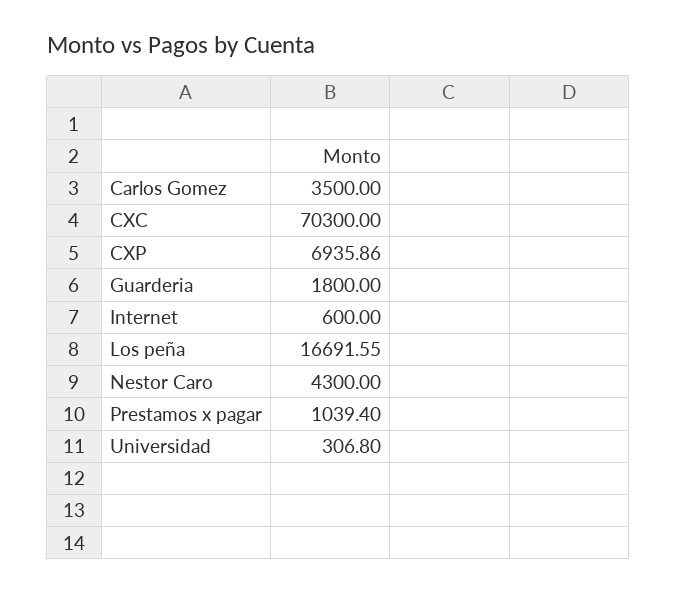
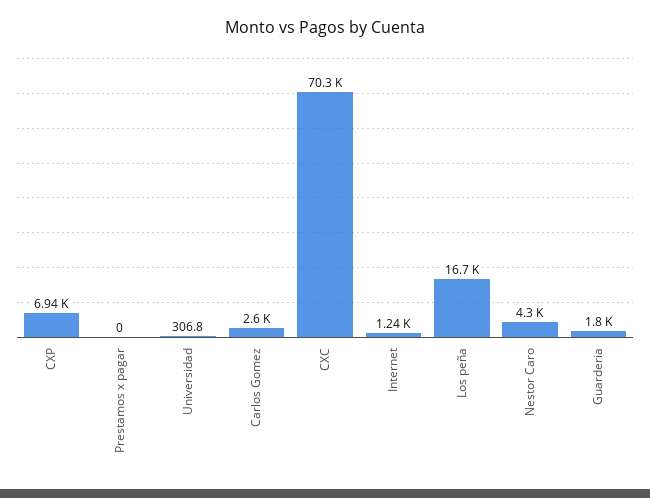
  {
-   "Carlos Gomez": 3500,
+   "Carlos Gomez": 2600,
    "CXC": 70300,
    "CXP": 6935.86,
    "Guarderia": 1800,
-   "Internet": 600,
+   "Internet": 1240,
    "Los peña": 16691.55,
    "Nestor Caro": 4300,
-   "Prestamos x pagar": 1039.4,
+   "Prestamos x pagar": 0,
    "Universidad": 306.8
  }

